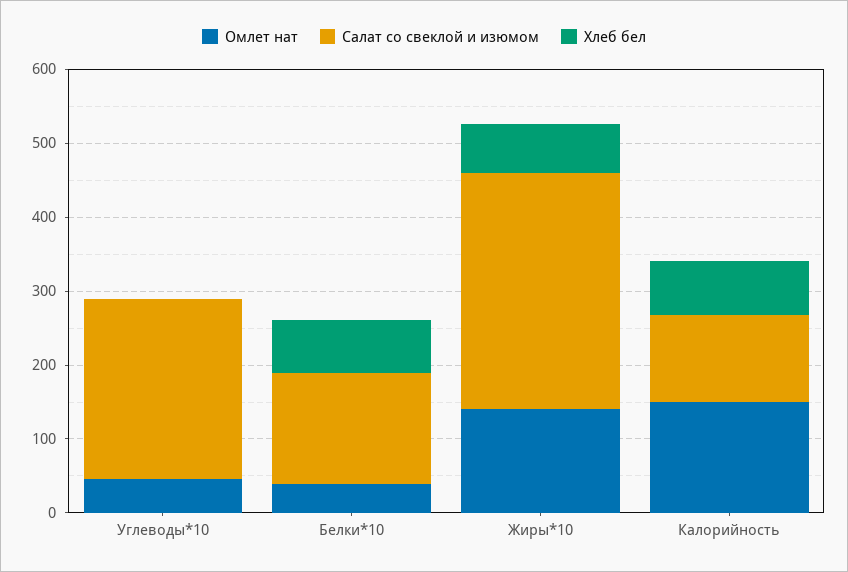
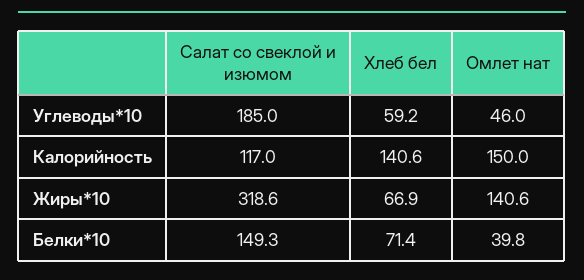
  {
    "Омлет нат": {
      "Углеводы*10": 46,
      "Белки*10": 39.8,
      "Жиры*10": 140.6,
      "Калорийность": 150
    },
    "Салат со свеклой и изюмом": {
-     "Углеводы*10": 240,
+     "Углеводы*10": 185,
      "Белки*10": 149.3,
      "Жиры*10": 318.6,
      "Калорийность": 117
    },
    "Хлеб бел": {
-     "Углеводы*10": 0,
+     "Углеводы*10": 59.2,
      "Белки*10": 71.4,
      "Жиры*10": 66.9,
-     "Калорийность": 80
+     "Калорийность": 140.6
    }
  }

